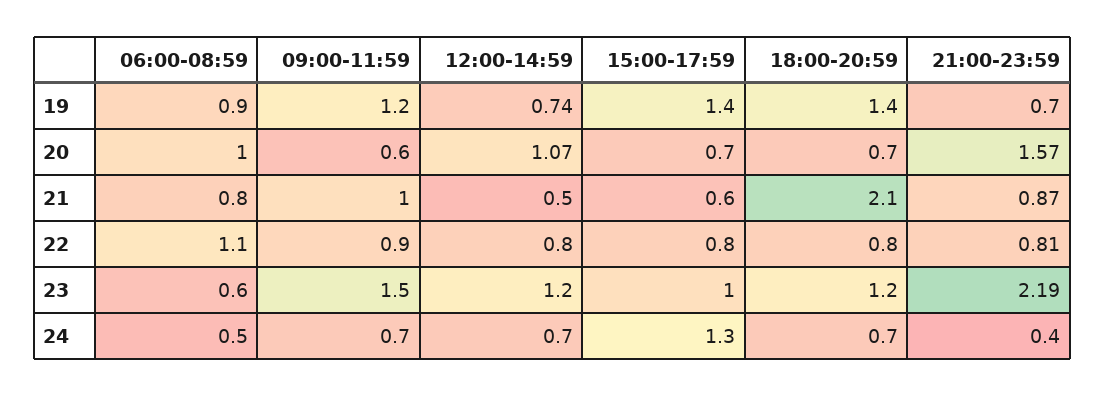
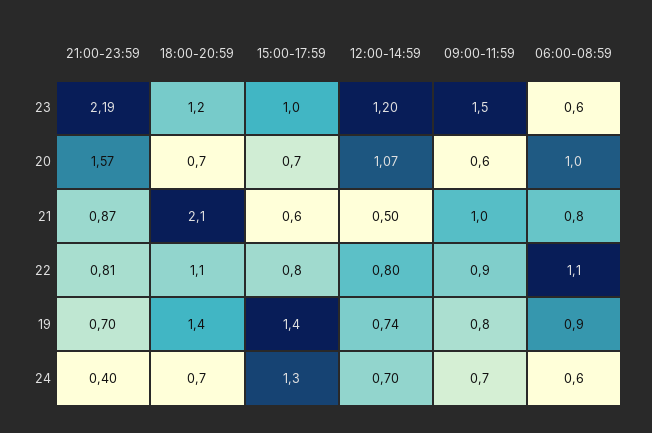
  {
    "06:00-08:59": {
      "19": 0.9,
      "20": 1,
      "21": 0.8,
      "22": 1.1,
      "23": 0.6,
-     "24": 0.5
+     "24": 0.6
    },
    "09:00-11:59": {
-     "19": 1.2,
+     "19": 0.8,
      "20": 0.6,
      "21": 1,
      "22": 0.9,
      "23": 1.5,
      "24": 0.7
    },
    "12:00-14:59": {
      "19": 0.74,
      "20": 1.07,
      "21": 0.5,
      "22": 0.8,
      "23": 1.2,
      "24": 0.7
    },
    "15:00-17:59": {
      "19": 1.4,
      "20": 0.7,
      "21": 0.6,
      "22": 0.8,
      "23": 1,
      "24": 1.3
    },
    "18:00-20:59": {
      "19": 1.4,
      "20": 0.7,
      "21": 2.1,
-     "22": 0.8,
+     "22": 1.1,
      "23": 1.2,
      "24": 0.7
    },
    "21:00-23:59": {
      "19": 0.7,
      "20": 1.57,
      "21": 0.87,
      "22": 0.81,
      "23": 2.19,
      "24": 0.4
    }
  }

